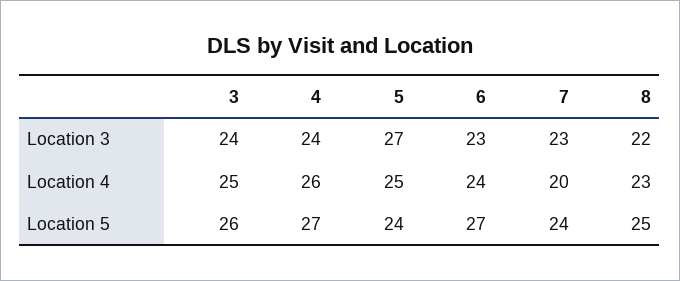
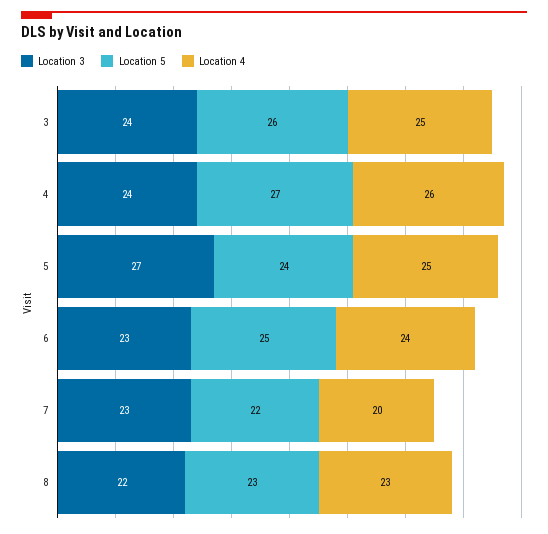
  {
    "Location 3": {
      "3": 24,
      "4": 24,
      "5": 27,
      "6": 23,
      "7": 23,
      "8": 22
    },
    "Location 4": {
      "3": 25,
      "4": 26,
      "5": 25,
      "6": 24,
      "7": 20,
      "8": 23
    },
    "Location 5": {
      "3": 26,
      "4": 27,
      "5": 24,
-     "6": 27,
+     "6": 25,
-     "7": 24,
+     "7": 22,
-     "8": 25
+     "8": 23
    }
  }

